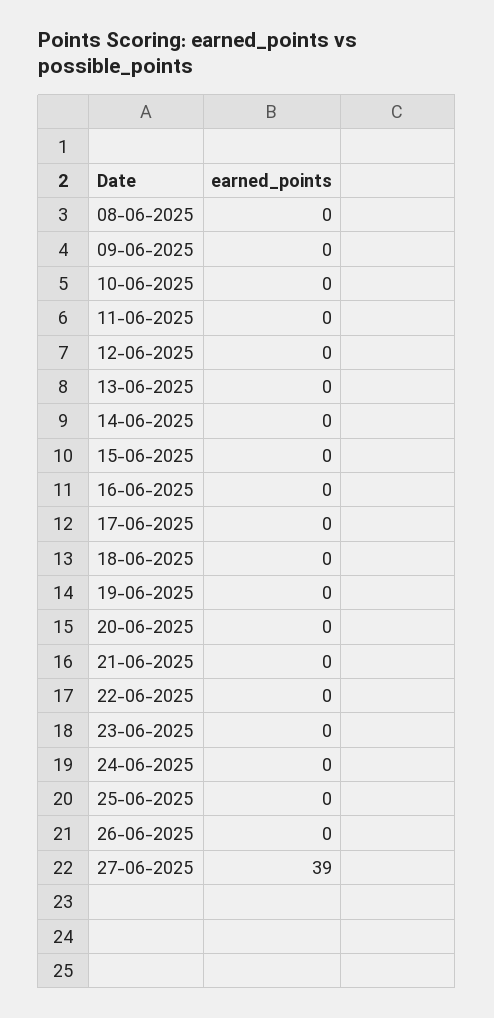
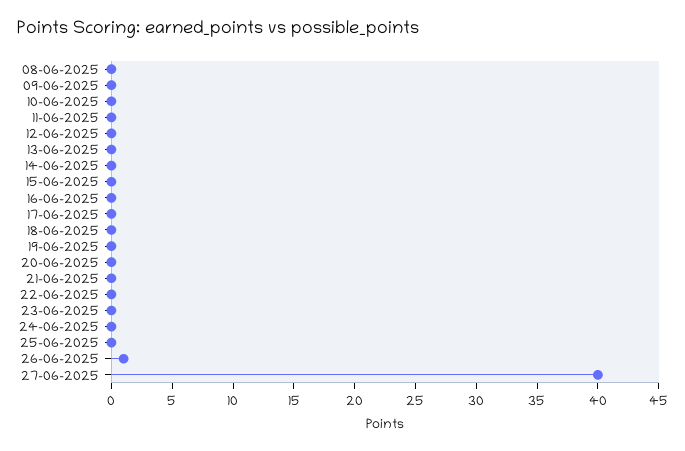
  {
    "08-06-2025": 0,
    "09-06-2025": 0,
    "10-06-2025": 0,
    "11-06-2025": 0,
    "12-06-2025": 0,
    "13-06-2025": 0,
    "14-06-2025": 0,
    "15-06-2025": 0,
    "16-06-2025": 0,
    "17-06-2025": 0,
    "18-06-2025": 0,
    "19-06-2025": 0,
    "20-06-2025": 0,
    "21-06-2025": 0,
    "22-06-2025": 0,
    "23-06-2025": 0,
    "24-06-2025": 0,
    "25-06-2025": 0,
-   "26-06-2025": 0,
+   "26-06-2025": 1,
-   "27-06-2025": 39
+   "27-06-2025": 40
  }

